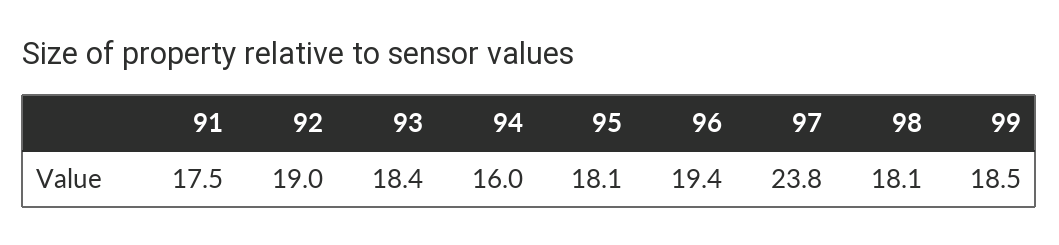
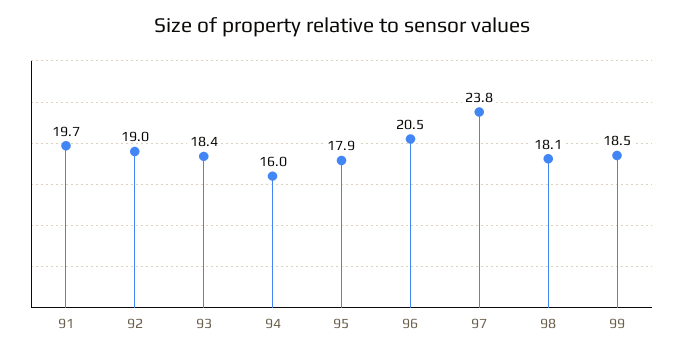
  {
-   "91": 17.5,
+   "91": 19.7,
    "92": 19,
    "93": 18.4,
    "94": 16,
-   "95": 18.1,
+   "95": 17.9,
-   "96": 19.4,
+   "96": 20.5,
    "97": 23.8,
    "98": 18.1,
    "99": 18.5
  }

